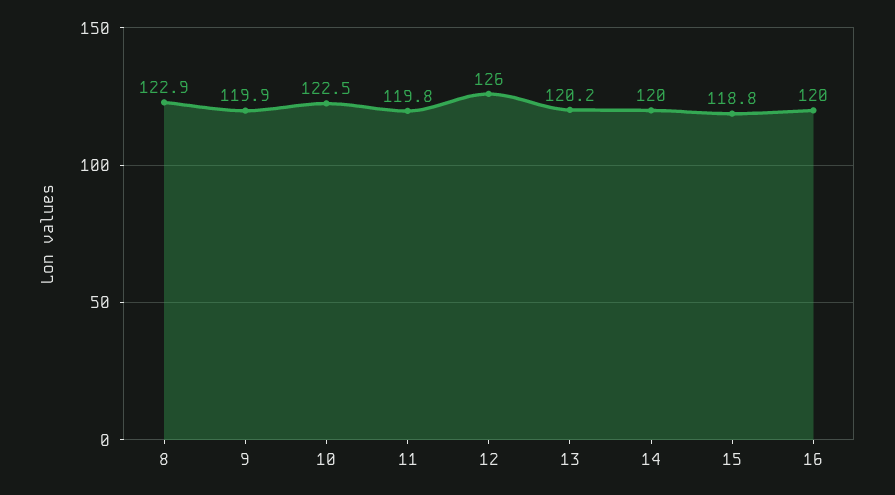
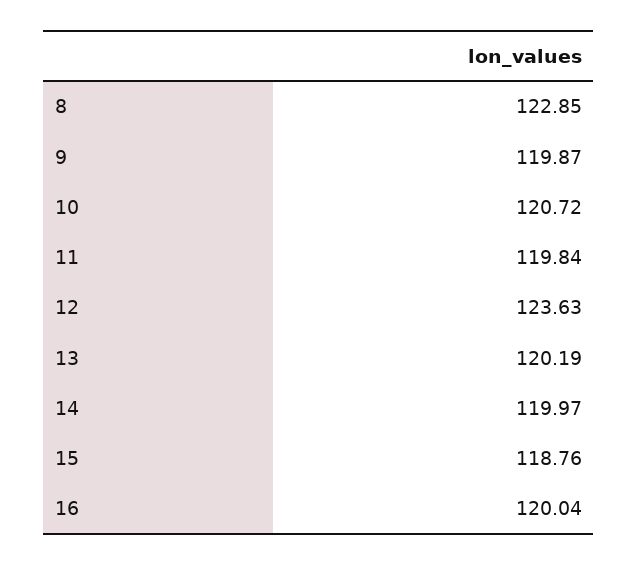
  {
    "8": 122.85,
    "9": 119.87,
-   "10": 122.5,
+   "10": 120.72,
    "11": 119.84,
-   "12": 126,
+   "12": 123.63,
    "13": 120.19,
    "14": 119.97,
    "15": 118.76,
    "16": 120.04
  }

